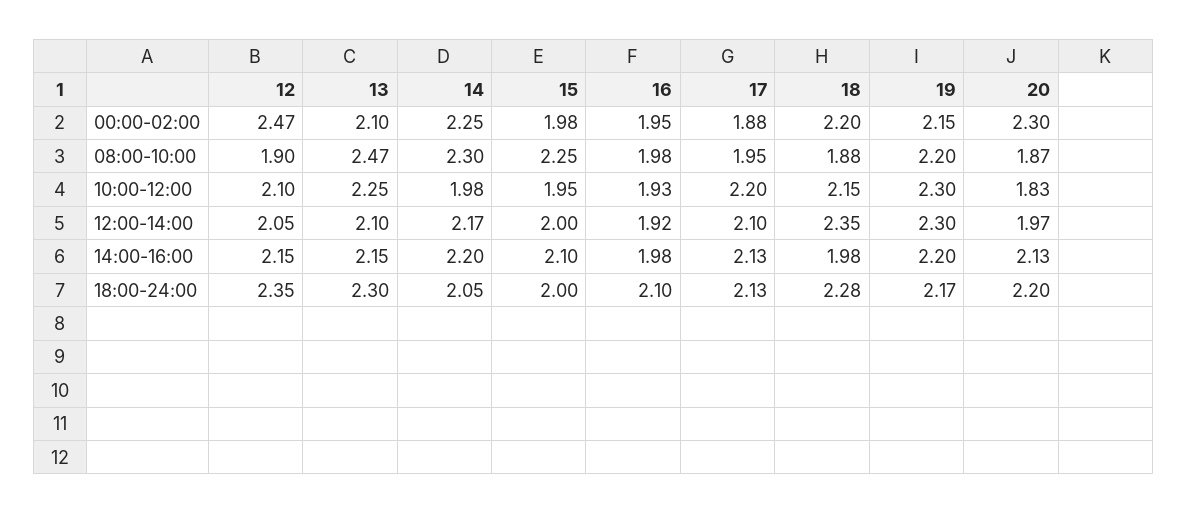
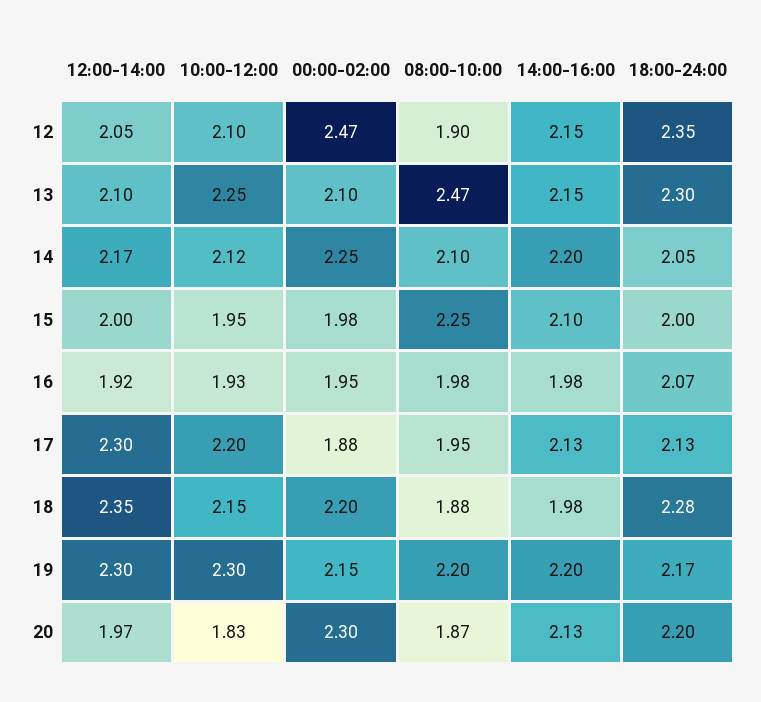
  {
    "12": {
      "00:00-02:00": 2.47,
      "08:00-10:00": 1.9,
      "10:00-12:00": 2.1,
      "12:00-14:00": 2.05,
      "14:00-16:00": 2.15,
      "18:00-24:00": 2.35
    },
    "13": {
      "00:00-02:00": 2.1,
      "08:00-10:00": 2.47,
      "10:00-12:00": 2.25,
      "12:00-14:00": 2.1,
      "14:00-16:00": 2.15,
      "18:00-24:00": 2.3
    },
    "14": {
      "00:00-02:00": 2.25,
-     "08:00-10:00": 2.3,
+     "08:00-10:00": 2.1,
-     "10:00-12:00": 1.98,
+     "10:00-12:00": 2.12,
      "12:00-14:00": 2.17,
      "14:00-16:00": 2.2,
      "18:00-24:00": 2.05
    },
    "15": {
      "00:00-02:00": 1.98,
      "08:00-10:00": 2.25,
      "10:00-12:00": 1.95,
      "12:00-14:00": 2,
      "14:00-16:00": 2.1,
      "18:00-24:00": 2
    },
    "16": {
      "00:00-02:00": 1.95,
      "08:00-10:00": 1.98,
      "10:00-12:00": 1.93,
      "12:00-14:00": 1.92,
      "14:00-16:00": 1.98,
-     "18:00-24:00": 2.1
+     "18:00-24:00": 2.07
    },
    "17": {
      "00:00-02:00": 1.88,
      "08:00-10:00": 1.95,
      "10:00-12:00": 2.2,
-     "12:00-14:00": 2.1,
+     "12:00-14:00": 2.3,
      "14:00-16:00": 2.13,
      "18:00-24:00": 2.13
    },
    "18": {
      "00:00-02:00": 2.2,
      "08:00-10:00": 1.88,
      "10:00-12:00": 2.15,
      "12:00-14:00": 2.35,
      "14:00-16:00": 1.98,
      "18:00-24:00": 2.28
    },
    "19": {
      "00:00-02:00": 2.15,
      "08:00-10:00": 2.2,
      "10:00-12:00": 2.3,
      "12:00-14:00": 2.3,
      "14:00-16:00": 2.2,
      "18:00-24:00": 2.17
    },
    "20": {
      "00:00-02:00": 2.3,
      "08:00-10:00": 1.87,
      "10:00-12:00": 1.83,
      "12:00-14:00": 1.97,
      "14:00-16:00": 2.13,
      "18:00-24:00": 2.2
    }
  }

